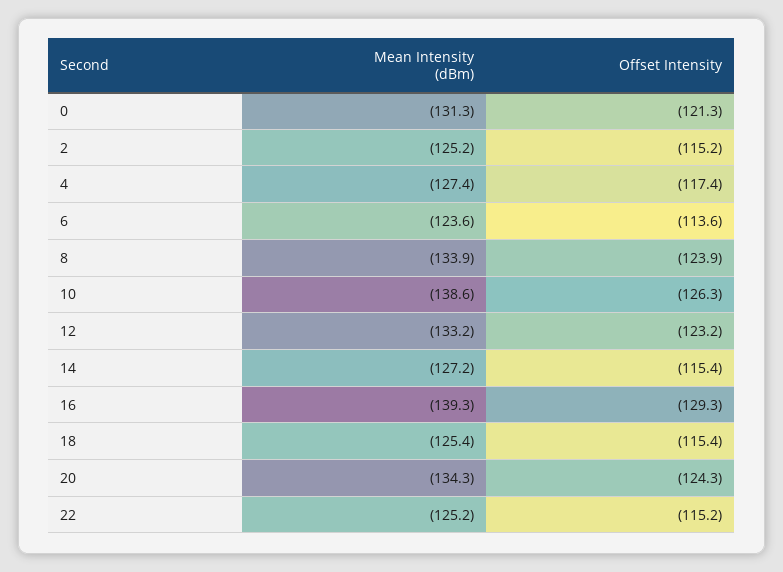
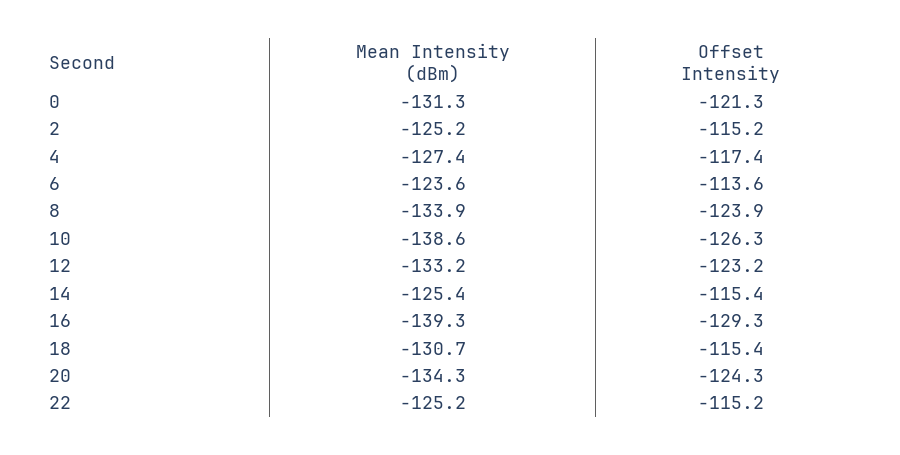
  {
    "Mean Intensity (dBm)": {
      "0": -131.3,
      "2": -125.2,
      "4": -127.4,
      "6": -123.6,
      "8": -133.9,
      "10": -138.6,
      "12": -133.2,
-     "14": -127.2,
+     "14": -125.4,
      "16": -139.3,
-     "18": -125.4,
+     "18": -130.7,
      "20": -134.3,
      "22": -125.2
    },
    "Offset Intensity": {
      "0": -121.3,
      "2": -115.2,
      "4": -117.4,
      "6": -113.6,
      "8": -123.9,
      "10": -126.3,
      "12": -123.2,
      "14": -115.4,
      "16": -129.3,
      "18": -115.4,
      "20": -124.3,
      "22": -115.2
    }
  }

